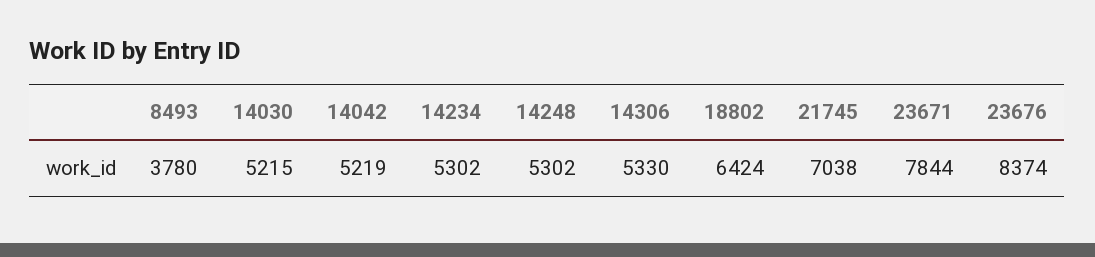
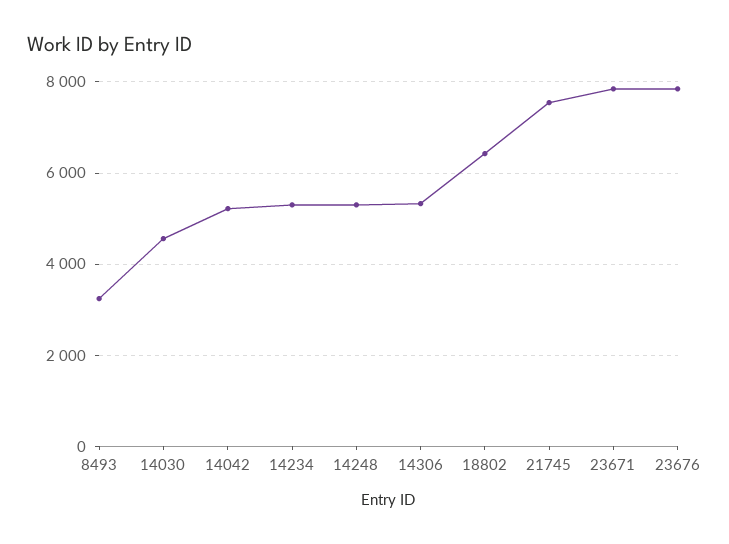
  {
-   "8493": 3780,
+   "8493": 3200,
-   "14030": 5215,
+   "14030": 4600,
    "14042": 5219,
    "14234": 5302,
    "14248": 5302,
    "14306": 5330,
    "18802": 6424,
-   "21745": 7038,
+   "21745": 7600,
    "23671": 7844,
-   "23676": 8374
+   "23676": 7800
  }

